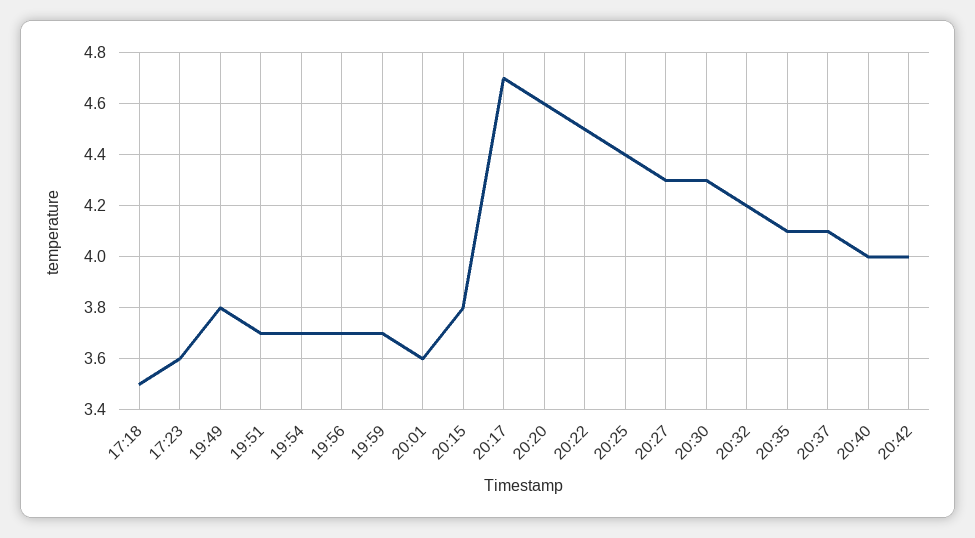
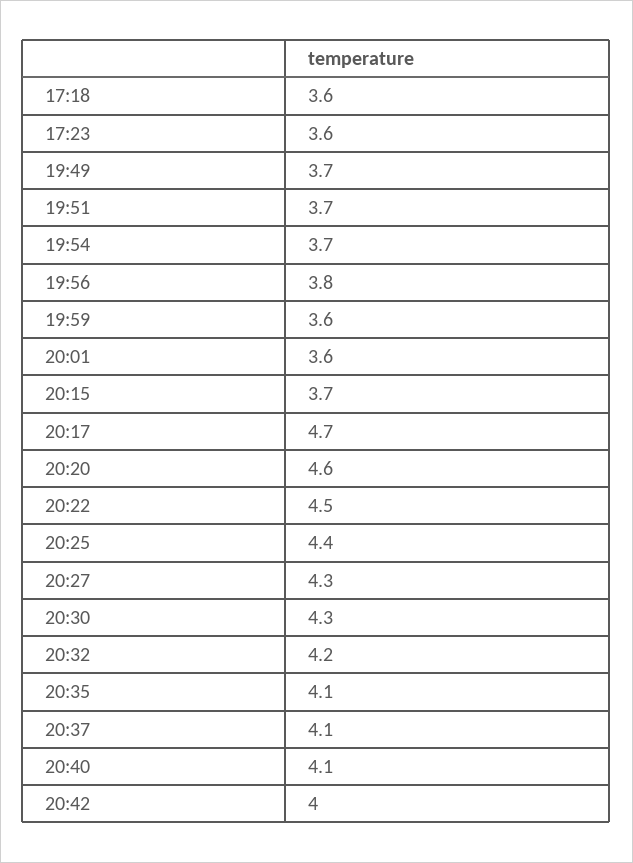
  {
-   "17:18": 3.5,
+   "17:18": 3.6,
    "17:23": 3.6,
-   "19:49": 3.8,
+   "19:49": 3.7,
    "19:51": 3.7,
    "19:54": 3.7,
-   "19:56": 3.7,
+   "19:56": 3.8,
-   "19:59": 3.7,
+   "19:59": 3.6,
    "20:01": 3.6,
-   "20:15": 3.8,
+   "20:15": 3.7,
    "20:17": 4.7,
    "20:20": 4.6,
    "20:22": 4.5,
    "20:25": 4.4,
    "20:27": 4.3,
    "20:30": 4.3,
    "20:32": 4.2,
    "20:35": 4.1,
    "20:37": 4.1,
-   "20:40": 4,
+   "20:40": 4.1,
    "20:42": 4
  }

